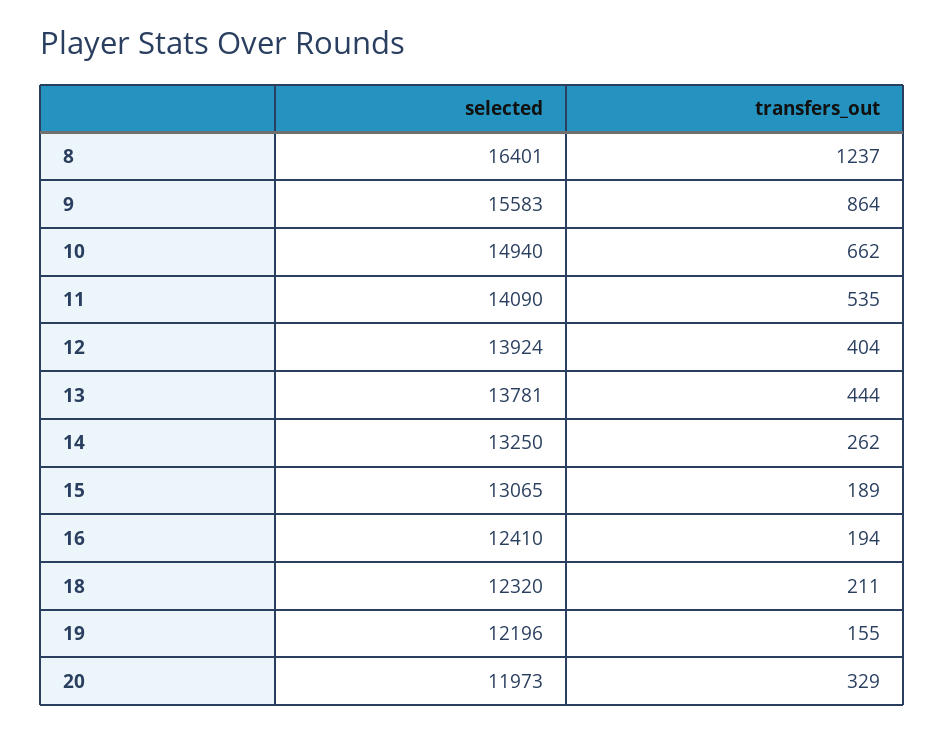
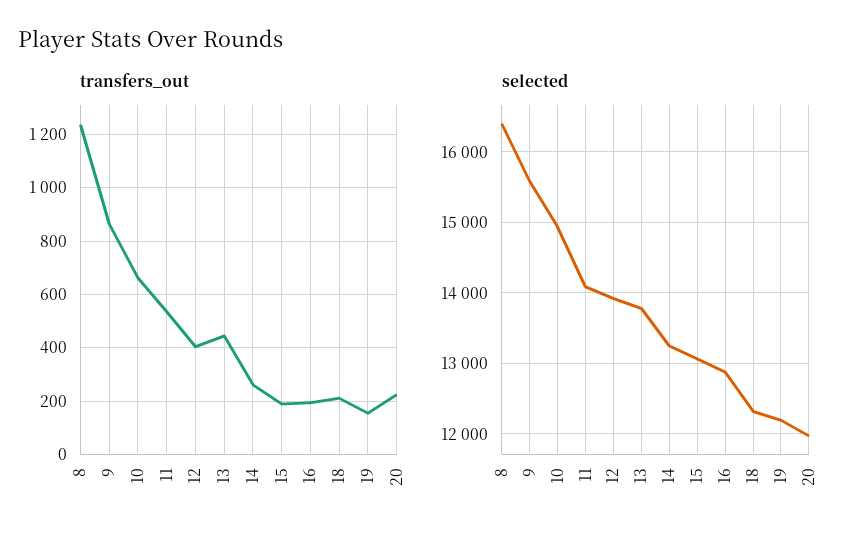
  {
    "selected": {
      "8": 16401,
      "9": 15583,
      "10": 14940,
      "11": 14090,
      "12": 13924,
      "13": 13781,
      "14": 13250,
      "15": 13065,
-     "16": 12410,
+     "16": 12900,
      "18": 12320,
      "19": 12196,
      "20": 11973
    },
    "transfers_out": {
      "8": 1237,
      "9": 864,
      "10": 662,
      "11": 535,
      "12": 404,
      "13": 444,
      "14": 262,
      "15": 189,
      "16": 194,
      "18": 211,
      "19": 155,
-     "20": 329
+     "20": 225
    }
  }

